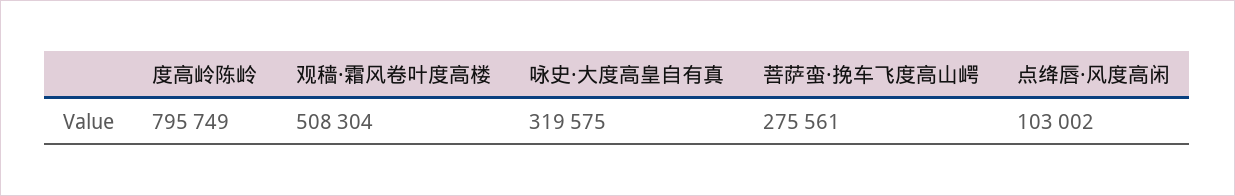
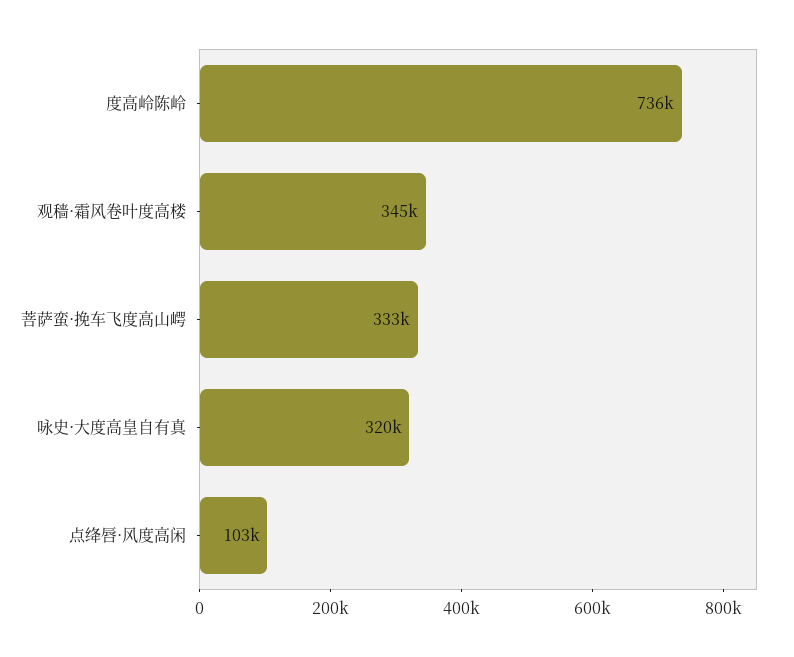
  {
-   "度高岭陈岭": 795749,
+   "度高岭陈岭": 736000,
-   "观穑·霜风卷叶度高楼": 508304,
+   "观穑·霜风卷叶度高楼": 345000,
    "咏史·大度高皇自有真": 319575,
-   "菩萨蛮·挽车飞度高山崿": 275561,
+   "菩萨蛮·挽车飞度高山崿": 333000,
    "点绛唇·风度高闲": 103002
  }

